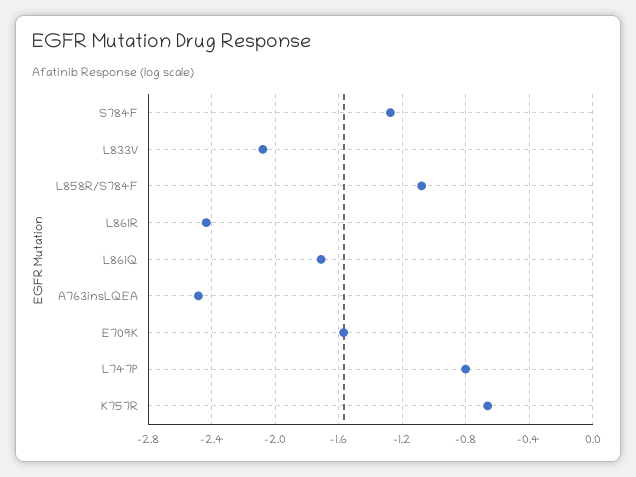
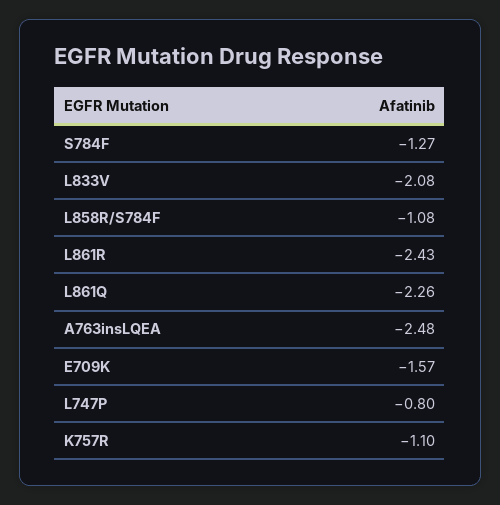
  {
    "S784F": -1.27,
    "L833V": -2.08,
    "L858R/S784F": -1.08,
    "L861R": -2.43,
-   "L861Q": -1.7,
+   "L861Q": -2.26,
    "A763insLQEA": -2.48,
    "E709K": -1.57,
    "L747P": -0.8,
-   "K757R": -0.65
+   "K757R": -1.1
  }

